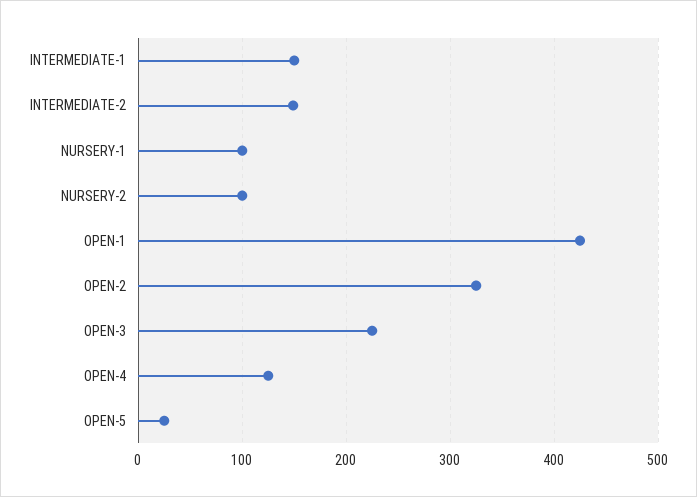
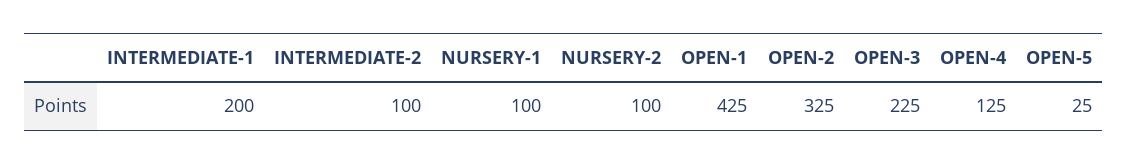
  {
-   "INTERMEDIATE-1": 150,
+   "INTERMEDIATE-1": 200,
-   "INTERMEDIATE-2": 150,
+   "INTERMEDIATE-2": 100,
    "NURSERY-1": 100,
    "NURSERY-2": 100,
    "OPEN-1": 425,
    "OPEN-2": 325,
    "OPEN-3": 225,
    "OPEN-4": 125,
    "OPEN-5": 25
  }

